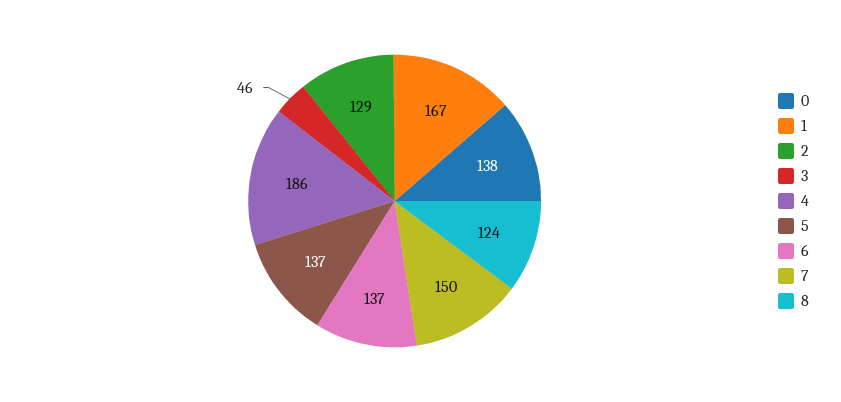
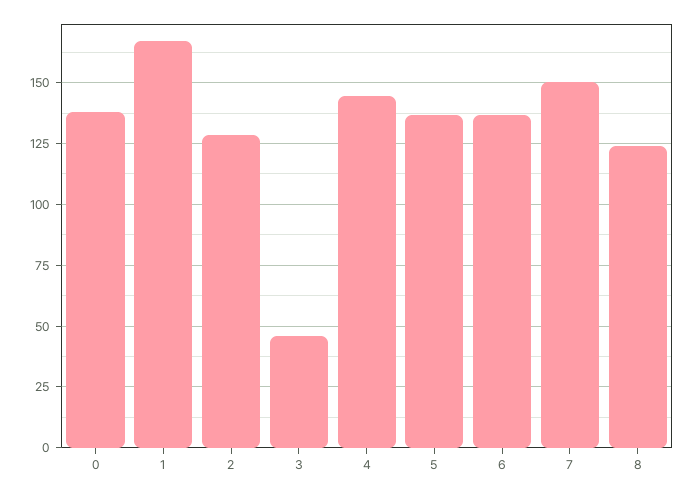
  {
    "0": 138,
    "1": 167,
    "2": 129,
    "3": 46,
-   "4": 186,
+   "4": 145,
    "5": 137,
    "6": 137,
    "7": 150,
    "8": 124
  }

